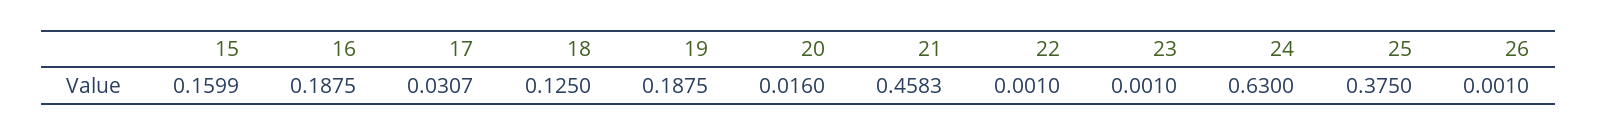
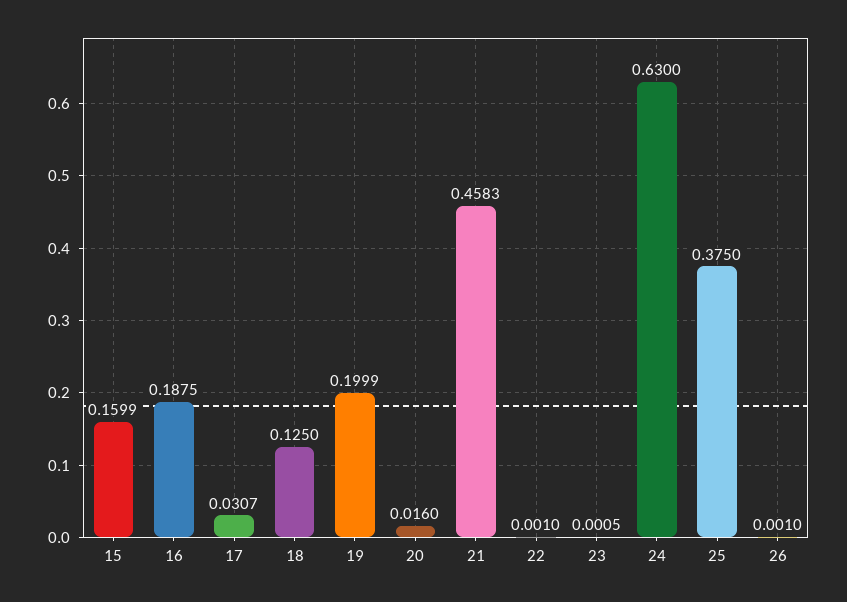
  {
    "15": 0.1599,
    "16": 0.1875,
    "17": 0.0307,
    "18": 0.125,
-   "19": 0.1875,
+   "19": 0.1999,
    "20": 0.016,
    "21": 0.4583,
    "22": 0.001,
-   "23": 0.001,
+   "23": 0.0005,
    "24": 0.63,
    "25": 0.375,
    "26": 0.001
  }

